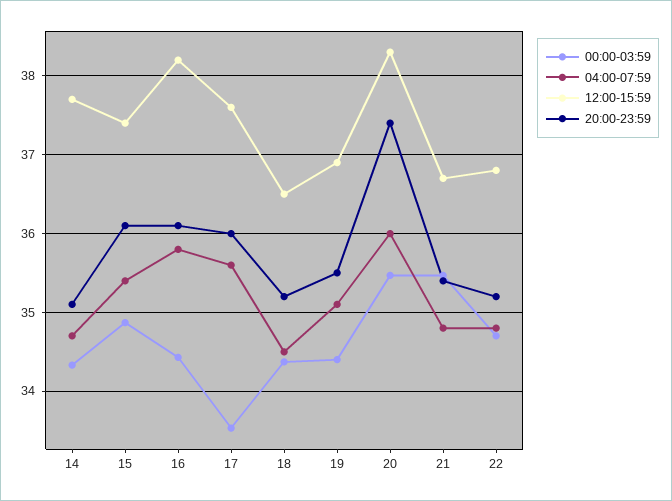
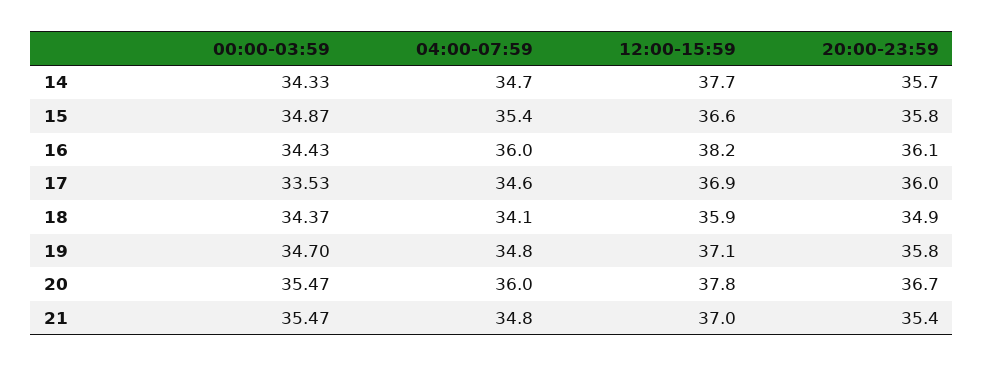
  {
    "00:00-03:59": {
      "14": 34.33,
      "15": 34.87,
      "16": 34.43,
      "17": 33.53,
      "18": 34.37,
-     "19": 34.4,
+     "19": 34.7,
      "20": 35.47,
-     "21": 35.47,
+     "21": 35.47
-     "22": 34.7
    },
    "04:00-07:59": {
      "14": 34.7,
      "15": 35.4,
-     "16": 35.8,
+     "16": 36,
-     "17": 35.6,
+     "17": 34.6,
-     "18": 34.5,
+     "18": 34.1,
-     "19": 35.1,
+     "19": 34.8,
      "20": 36,
-     "21": 34.8,
+     "21": 34.8
-     "22": 34.8
    },
    "12:00-15:59": {
      "14": 37.7,
-     "15": 37.4,
+     "15": 36.6,
      "16": 38.2,
-     "17": 37.6,
+     "17": 36.9,
-     "18": 36.5,
+     "18": 35.9,
-     "19": 36.9,
+     "19": 37.1,
-     "20": 38.3,
+     "20": 37.8,
-     "21": 36.7,
+     "21": 37
-     "22": 36.8
    },
    "20:00-23:59": {
-     "14": 35.1,
+     "14": 35.7,
-     "15": 36.1,
+     "15": 35.8,
      "16": 36.1,
      "17": 36,
-     "18": 35.2,
+     "18": 34.9,
-     "19": 35.5,
+     "19": 35.8,
-     "20": 37.4,
+     "20": 36.7,
-     "21": 35.4,
+     "21": 35.4
-     "22": 35.2
    }
  }

